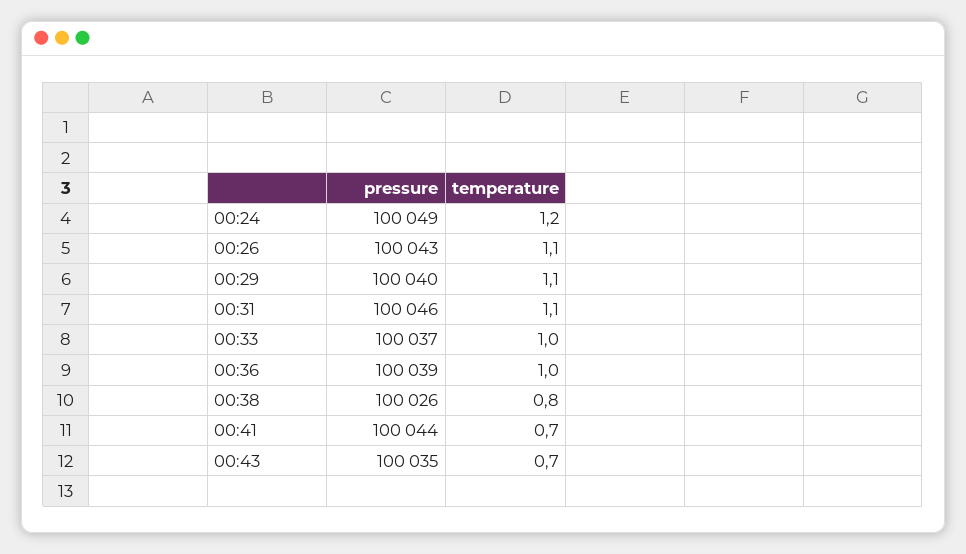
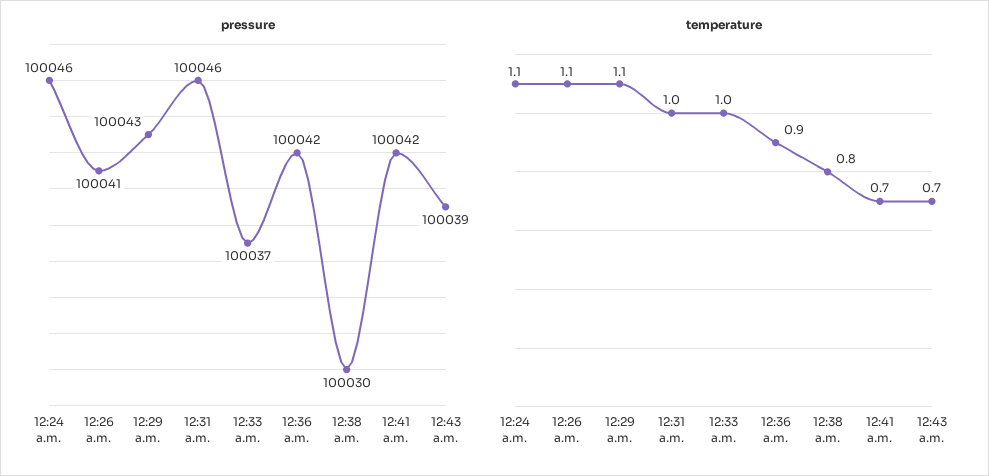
  {
    "pressure": {
-     "00:24": 100049,
+     "00:24": 100046,
-     "00:26": 100043,
+     "00:26": 100041,
-     "00:29": 100040,
+     "00:29": 100043,
      "00:31": 100046,
      "00:33": 100037,
-     "00:36": 100039,
+     "00:36": 100042,
-     "00:38": 100026,
+     "00:38": 100030,
-     "00:41": 100044,
+     "00:41": 100042,
-     "00:43": 100035
+     "00:43": 100039
    },
    "temperature": {
-     "00:24": 1.2,
+     "00:24": 1.1,
      "00:26": 1.1,
      "00:29": 1.1,
-     "00:31": 1.1,
+     "00:31": 1,
      "00:33": 1,
-     "00:36": 1,
+     "00:36": 0.9,
      "00:38": 0.8,
      "00:41": 0.7,
      "00:43": 0.7
    }
  }

